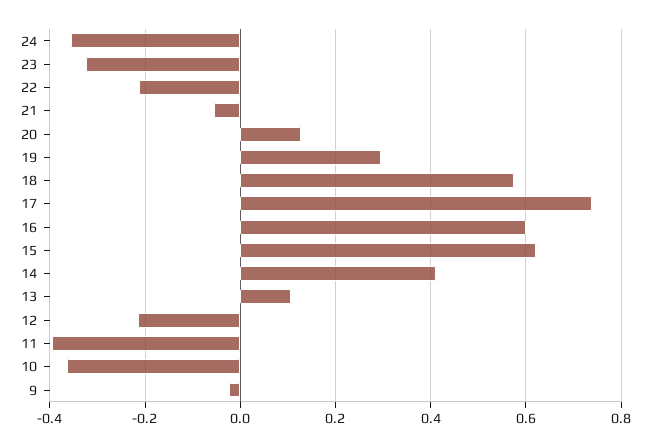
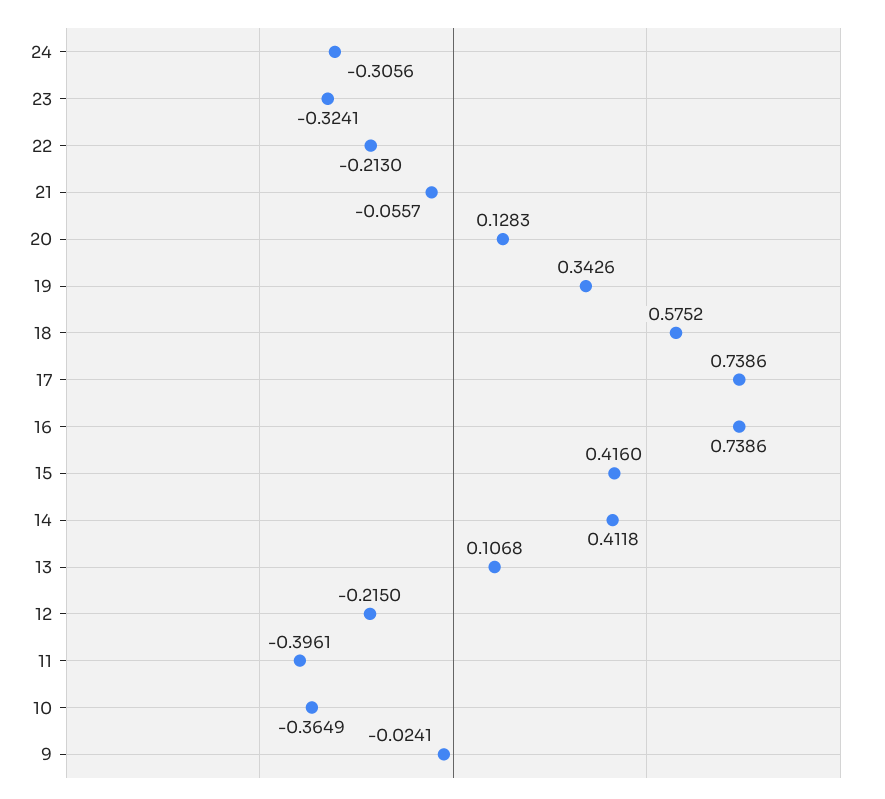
  {
-   "24": -0.36,
+   "24": -0.3056,
    "23": -0.3241,
    "22": -0.213,
    "21": -0.0557,
    "20": 0.1283,
-   "19": 0.3,
+   "19": 0.3426,
    "18": 0.5752,
    "17": 0.7386,
-   "16": 0.6,
+   "16": 0.7386,
-   "15": 0.62,
+   "15": 0.416,
    "14": 0.4118,
    "13": 0.1068,
    "12": -0.215,
    "11": -0.3961,
    "10": -0.3649,
    "9": -0.0241
  }

